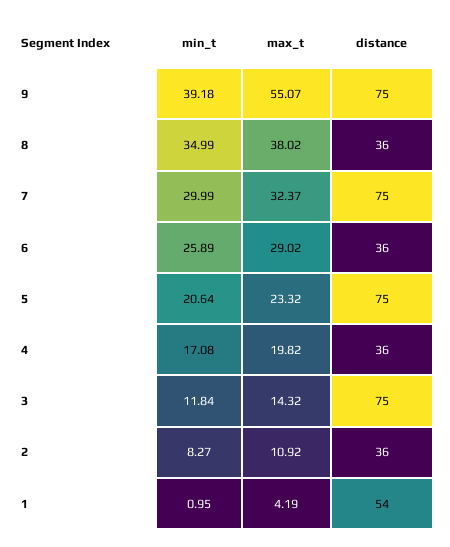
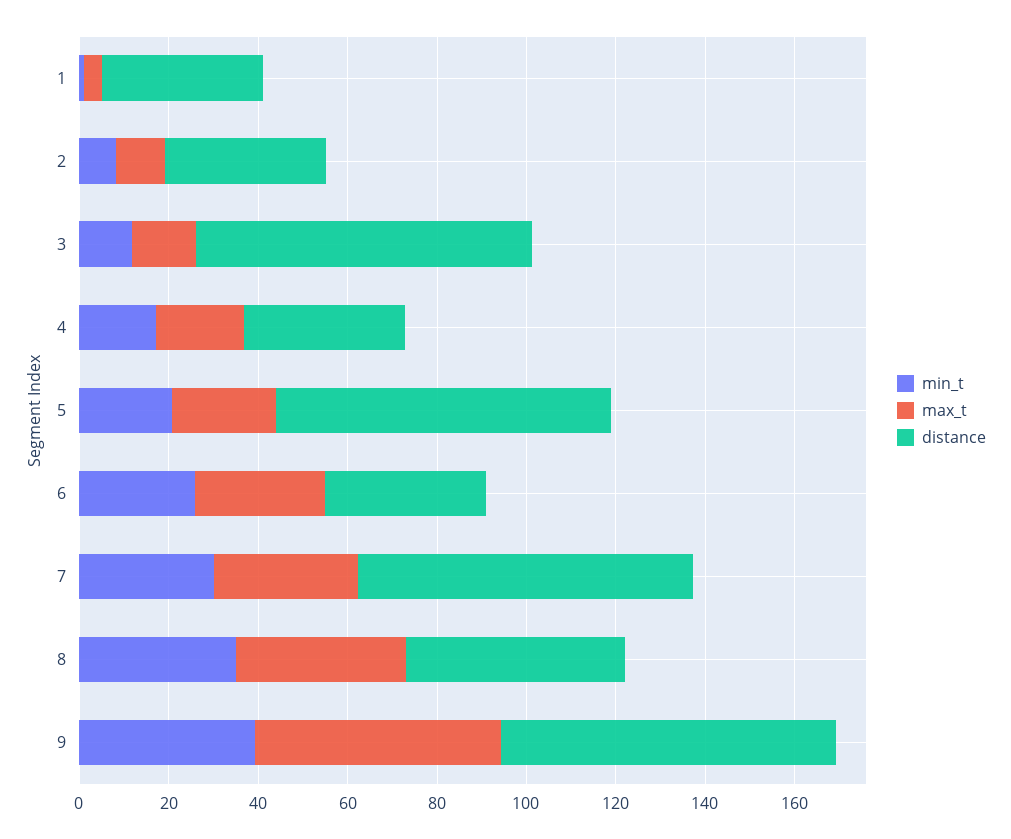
  {
    "min_t": {
      "9": 39.18,
      "8": 34.99,
      "7": 29.99,
      "6": 25.89,
      "5": 20.64,
      "4": 17.08,
      "3": 11.84,
      "2": 8.27,
      "1": 0.95
    },
    "max_t": {
      "9": 55.07,
      "8": 38.02,
      "7": 32.37,
      "6": 29.02,
      "5": 23.32,
      "4": 19.82,
      "3": 14.32,
      "2": 10.92,
      "1": 4.19
    },
    "distance": {
      "9": 75,
-     "8": 36,
+     "8": 50,
      "7": 75,
      "6": 36,
      "5": 75,
      "4": 36,
      "3": 75,
      "2": 36,
-     "1": 54
+     "1": 35
    }
  }

